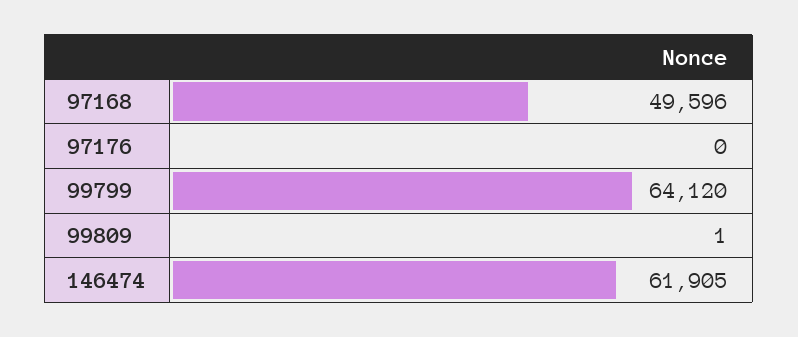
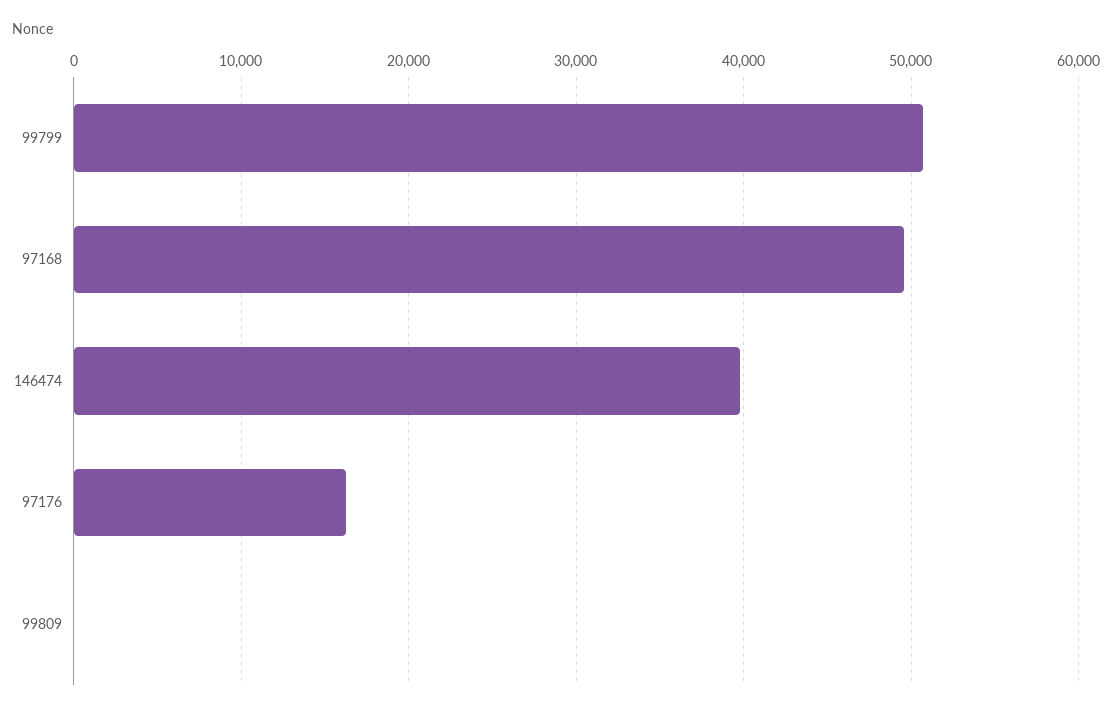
  {
    "97168": 49596,
-   "97176": 0,
+   "97176": 16000,
-   "99799": 64120,
+   "99799": 51000,
    "99809": 1,
-   "146474": 61905
+   "146474": 40000
  }

